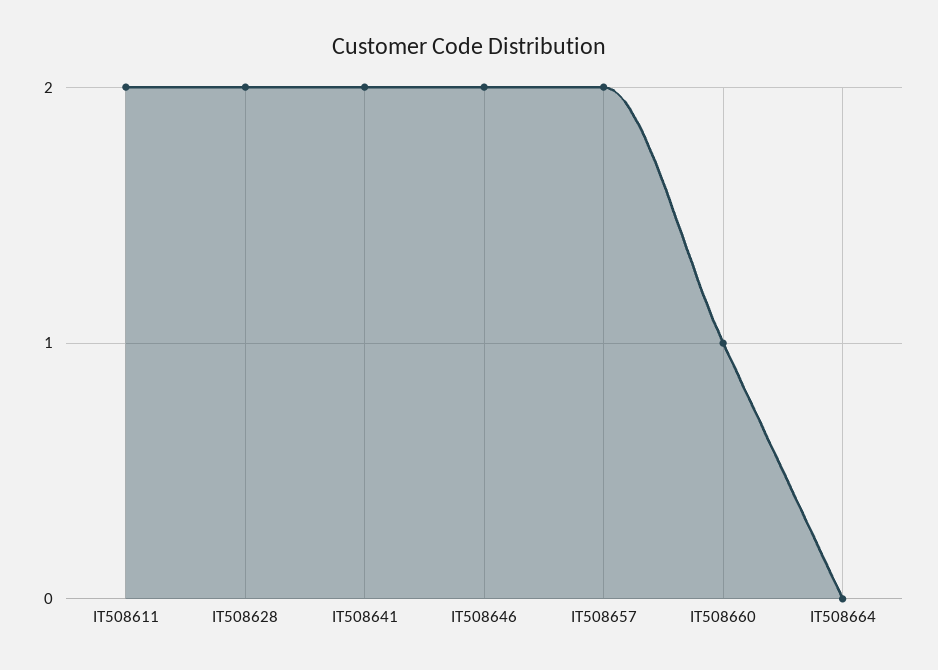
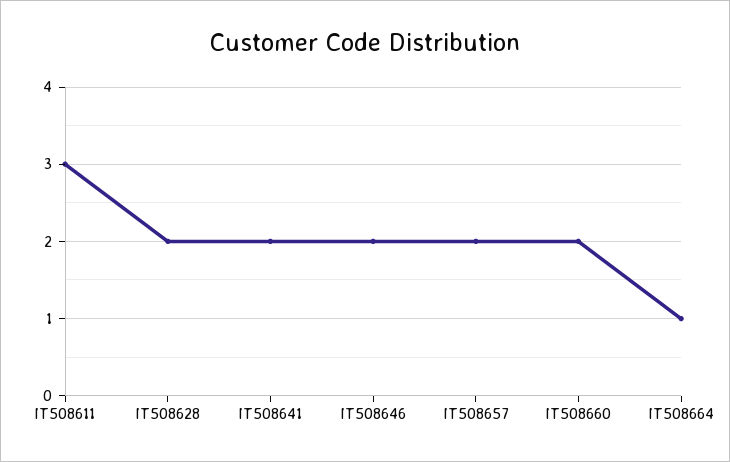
  {
-   "IT508611": 2,
+   "IT508611": 3,
    "IT508628": 2,
    "IT508641": 2,
    "IT508646": 2,
    "IT508657": 2,
-   "IT508660": 1,
+   "IT508660": 2,
-   "IT508664": 0
+   "IT508664": 1
  }

